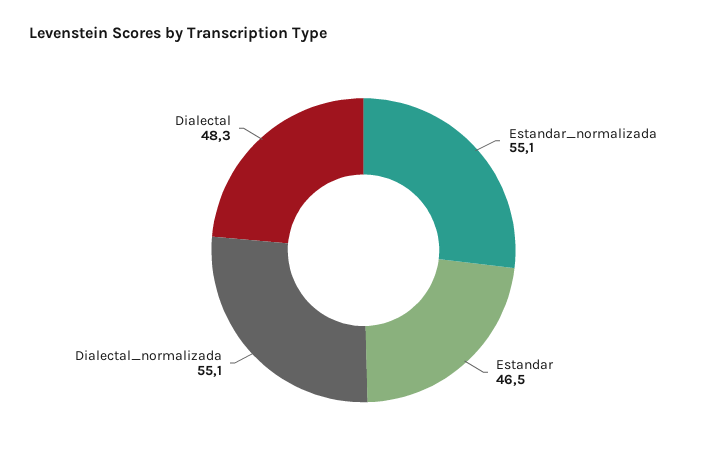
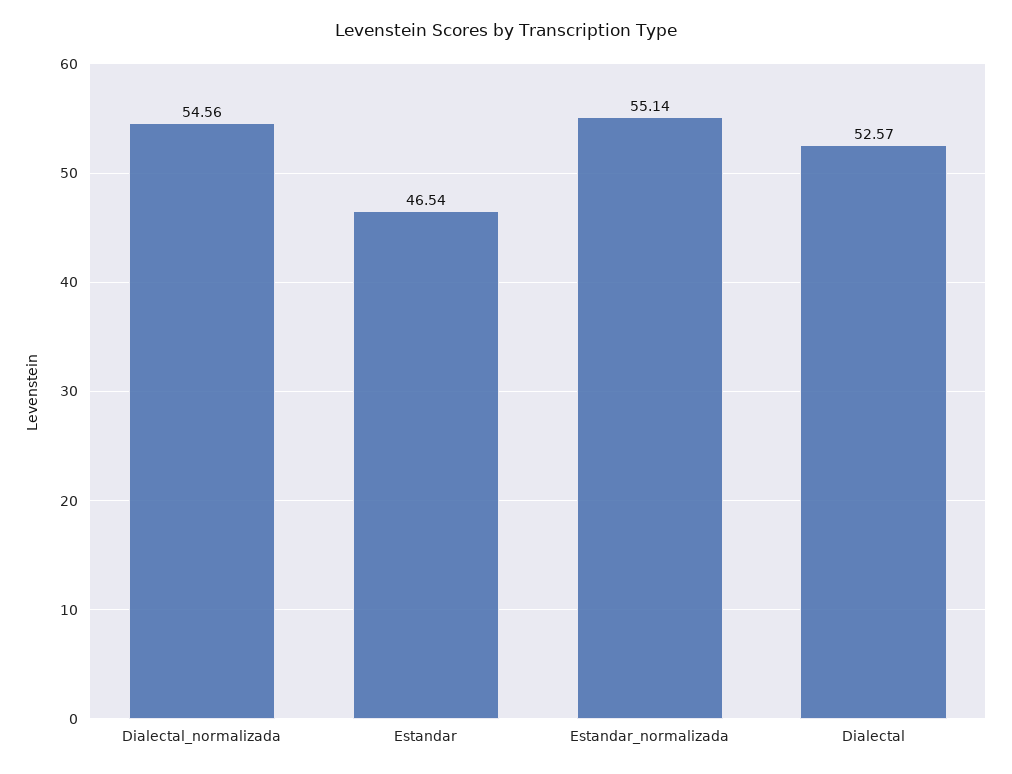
  {
    "Estandar_normalizada": 55.14,
    "Estandar": 46.54,
-   "Dialectal_normalizada": 55.1,
+   "Dialectal_normalizada": 54.56,
-   "Dialectal": 48.3
+   "Dialectal": 52.57
  }

